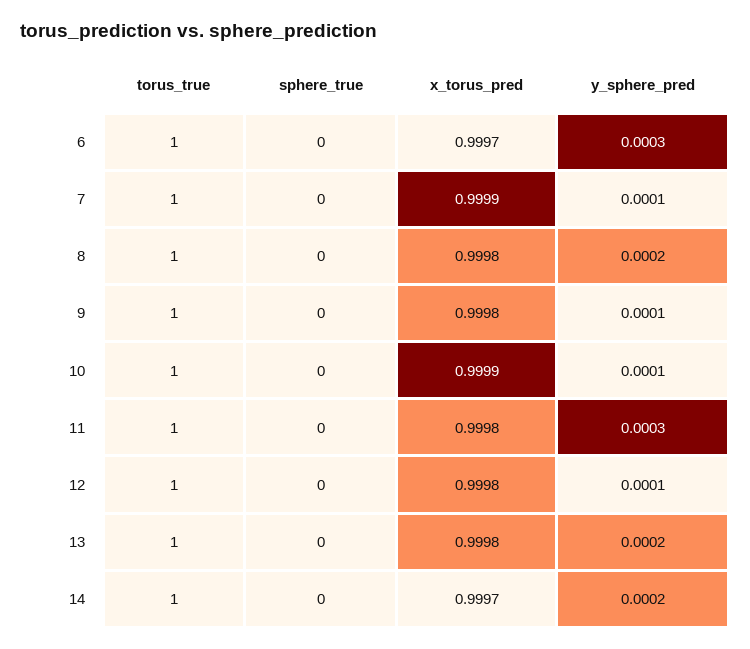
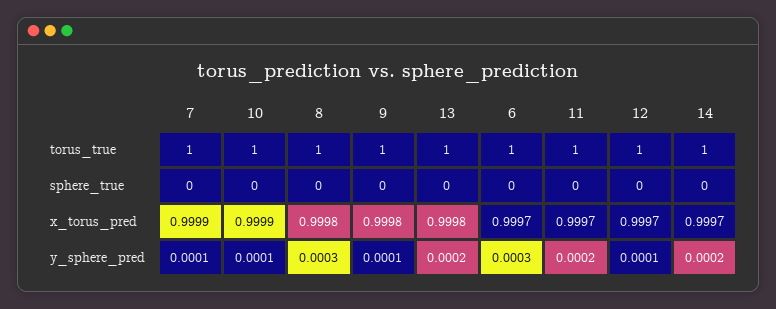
  {
    "torus_true": {
      "6": 1,
      "7": 1,
      "8": 1,
      "9": 1,
      "10": 1,
      "11": 1,
      "12": 1,
      "13": 1,
      "14": 1
    },
    "sphere_true": {
      "6": 0,
      "7": 0,
      "8": 0,
      "9": 0,
      "10": 0,
      "11": 0,
      "12": 0,
      "13": 0,
      "14": 0
    },
    "x_torus_pred": {
      "6": 0.9997,
      "7": 0.9999,
      "8": 0.9998,
      "9": 0.9998,
      "10": 0.9999,
-     "11": 0.9998,
+     "11": 0.9997,
-     "12": 0.9998,
+     "12": 0.9997,
      "13": 0.9998,
      "14": 0.9997
    },
    "y_sphere_pred": {
      "6": 0.0003,
      "7": 0.0001,
-     "8": 0.0002,
+     "8": 0.0003,
      "9": 0.0001,
      "10": 0.0001,
-     "11": 0.0003,
+     "11": 0.0002,
      "12": 0.0001,
      "13": 0.0002,
      "14": 0.0002
    }
  }

